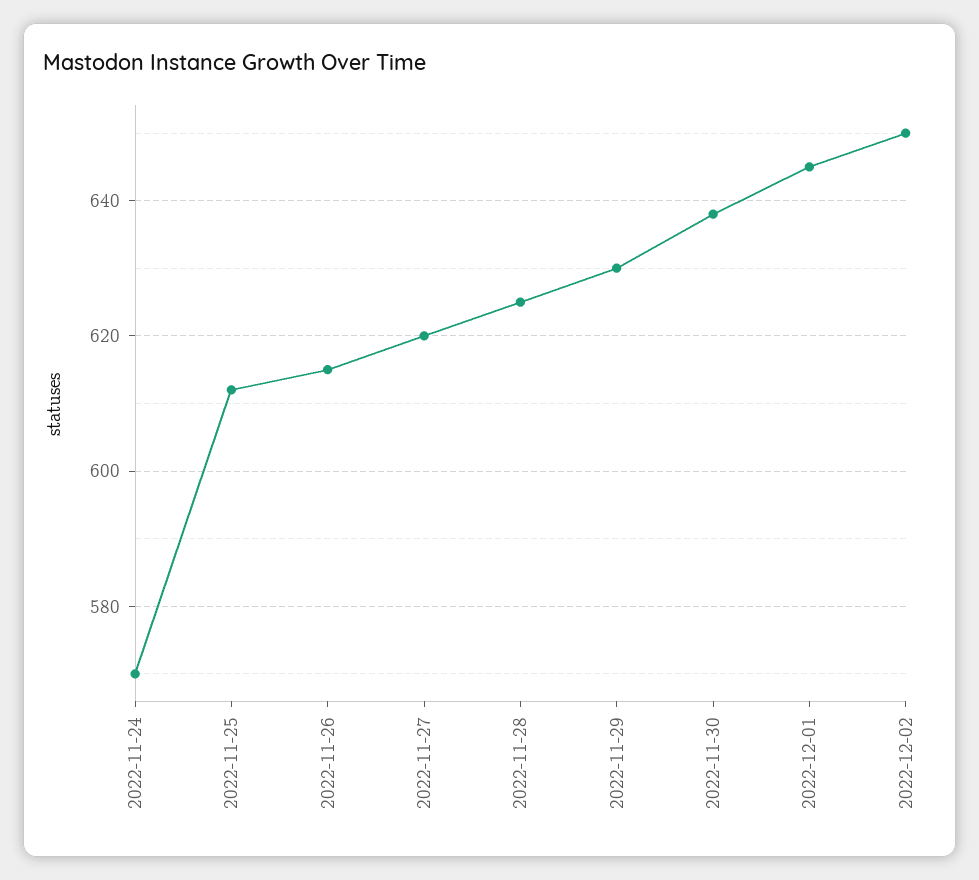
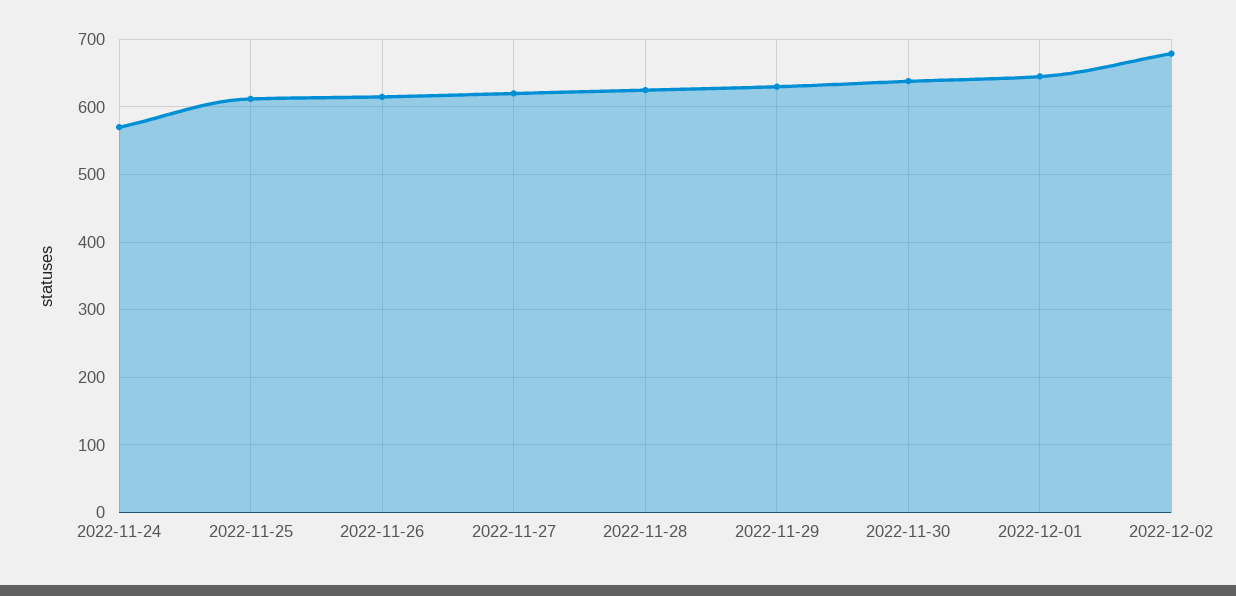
  {
    "2022-11-24": 570,
    "2022-11-25": 610,
    "2022-11-26": 615,
    "2022-11-27": 620,
    "2022-11-28": 625,
    "2022-11-29": 630,
    "2022-11-30": 640,
    "2022-12-01": 645,
-   "2022-12-02": 650
+   "2022-12-02": 680
  }

